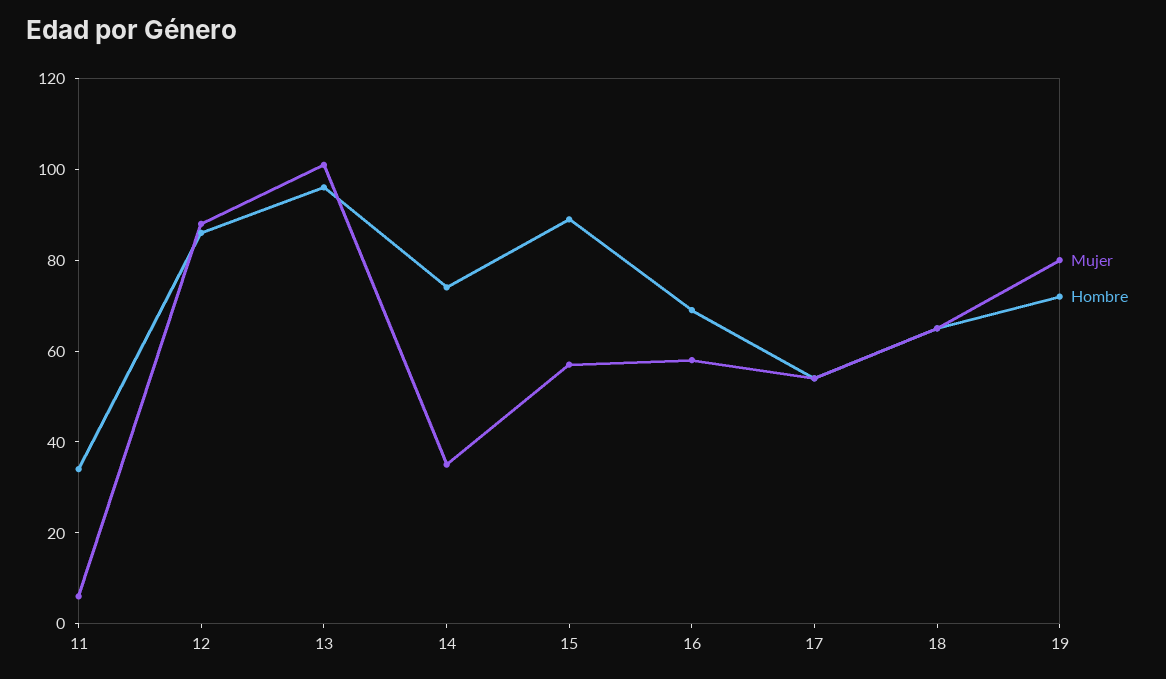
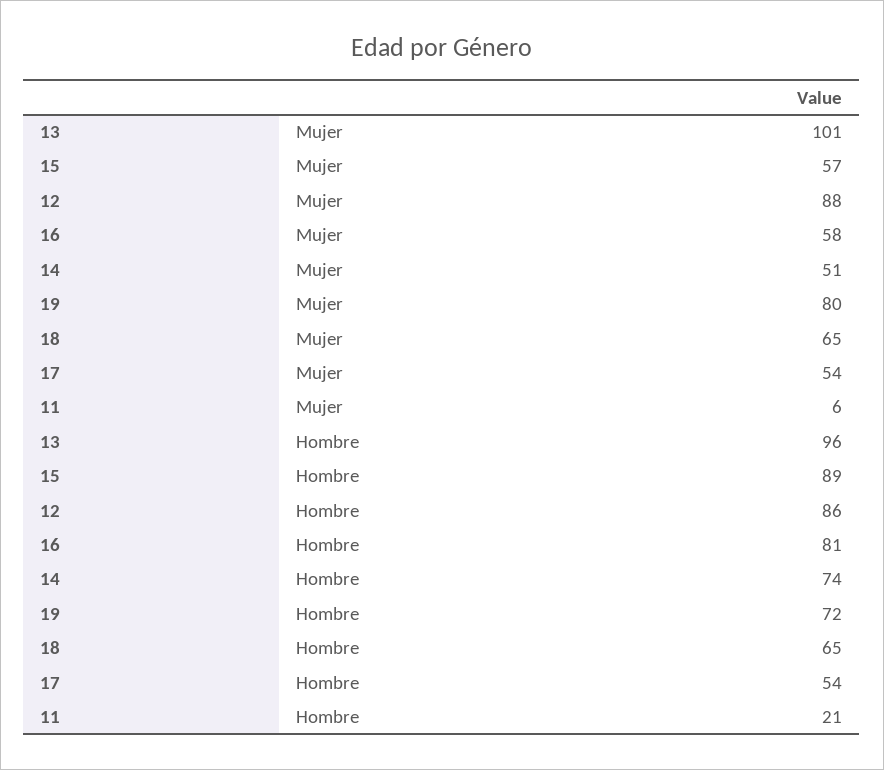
  {
    "Mujer": {
      "11": 6,
      "12": 88,
      "13": 101,
-     "14": 35,
+     "14": 51,
      "15": 57,
      "16": 58,
      "17": 54,
      "18": 65,
      "19": 80
    },
    "Hombre": {
-     "11": 35,
+     "11": 21,
      "12": 86,
      "13": 96,
      "14": 74,
      "15": 89,
-     "16": 70,
+     "16": 81,
      "17": 54,
      "18": 65,
      "19": 72
    }
  }

